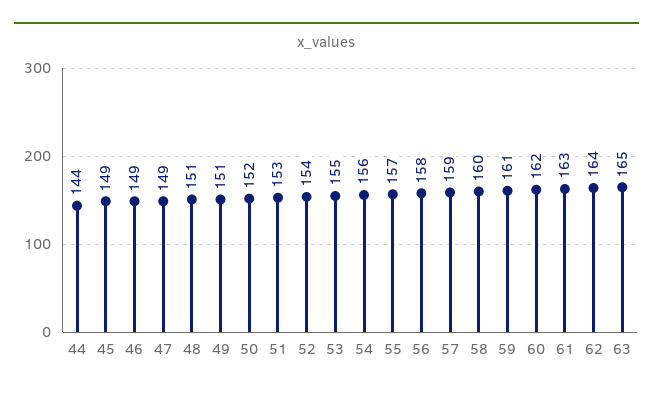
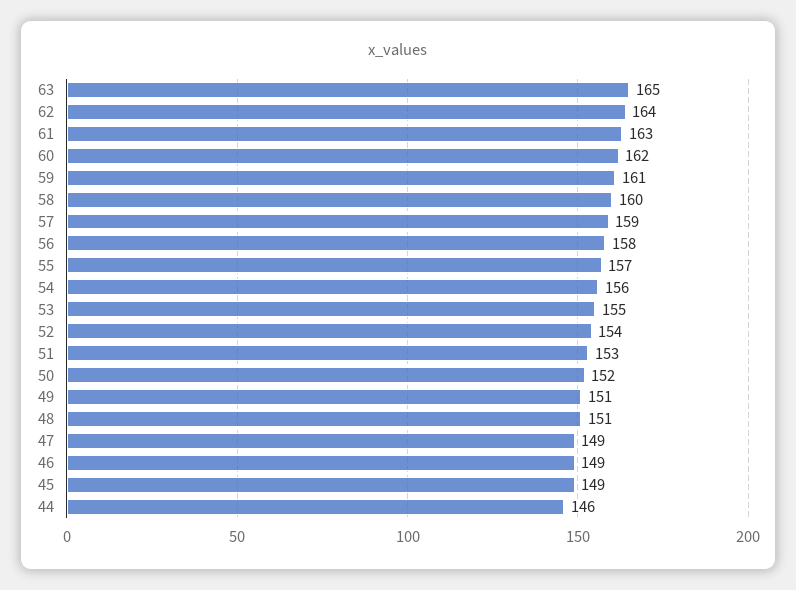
  {
-   "44": 144,
+   "44": 146,
    "45": 149,
    "46": 149,
    "47": 149,
    "48": 151,
    "49": 151,
    "50": 152,
    "51": 153,
    "52": 154,
    "53": 155,
    "54": 156,
    "55": 157,
    "56": 158,
    "57": 159,
    "58": 160,
    "59": 161,
    "60": 162,
    "61": 163,
    "62": 164,
    "63": 165
  }

